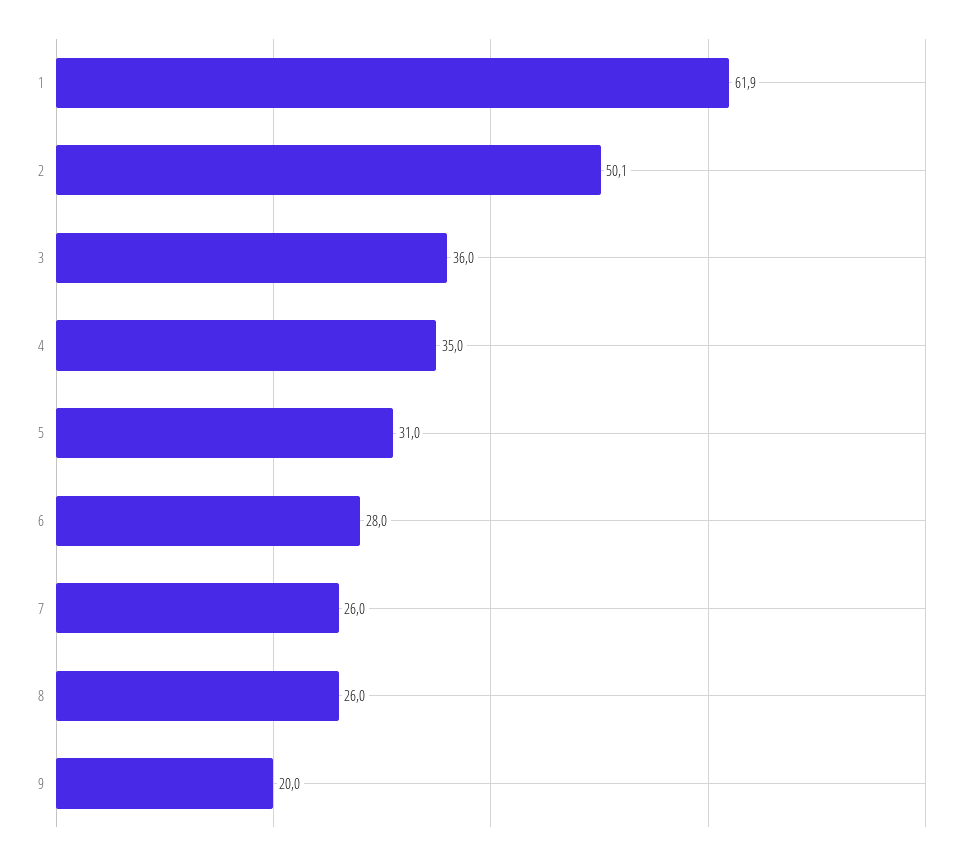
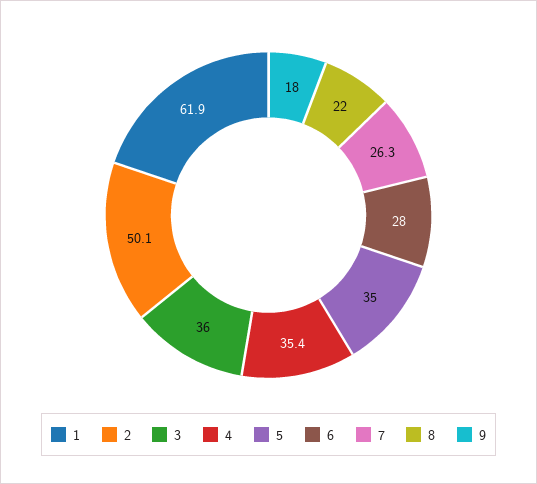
  {
    "1": 61.9,
    "2": 50.1,
    "3": 36,
-   "4": 35,
+   "4": 35.4,
-   "5": 31,
+   "5": 35,
    "6": 28,
-   "7": 26,
+   "7": 26.3,
-   "8": 26,
+   "8": 22,
-   "9": 20
+   "9": 18
  }

